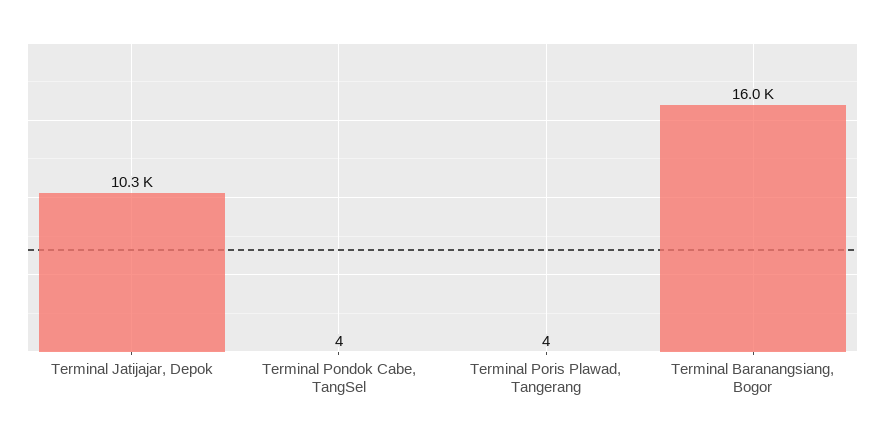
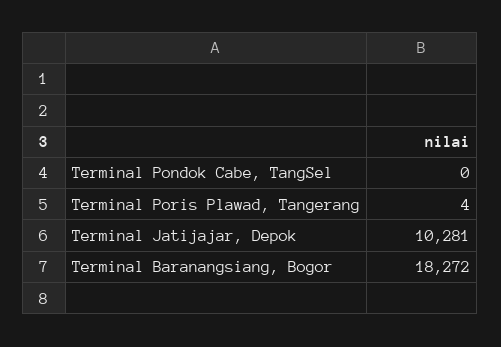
  {
    "Terminal Jatijajar, Depok": 10281,
-   "Terminal Pondok Cabe, TangSel": 4,
+   "Terminal Pondok Cabe, TangSel": 0,
    "Terminal Poris Plawad, Tangerang": 4,
-   "Terminal Baranangsiang, Bogor": 16000
+   "Terminal Baranangsiang, Bogor": 18272
  }

